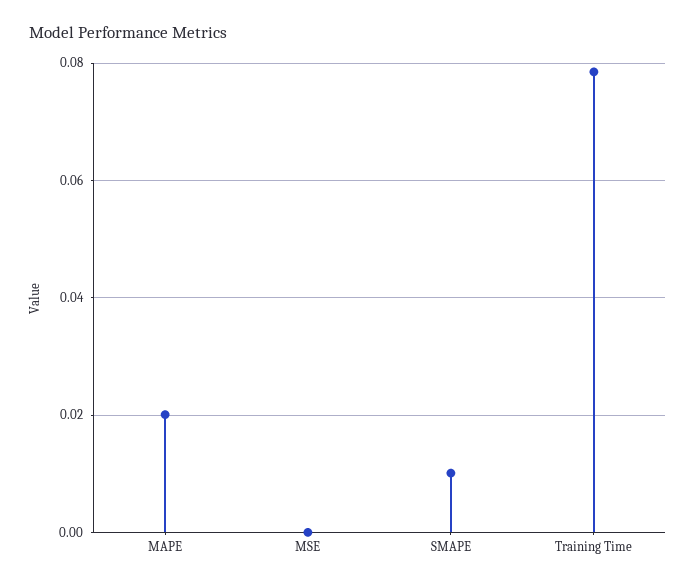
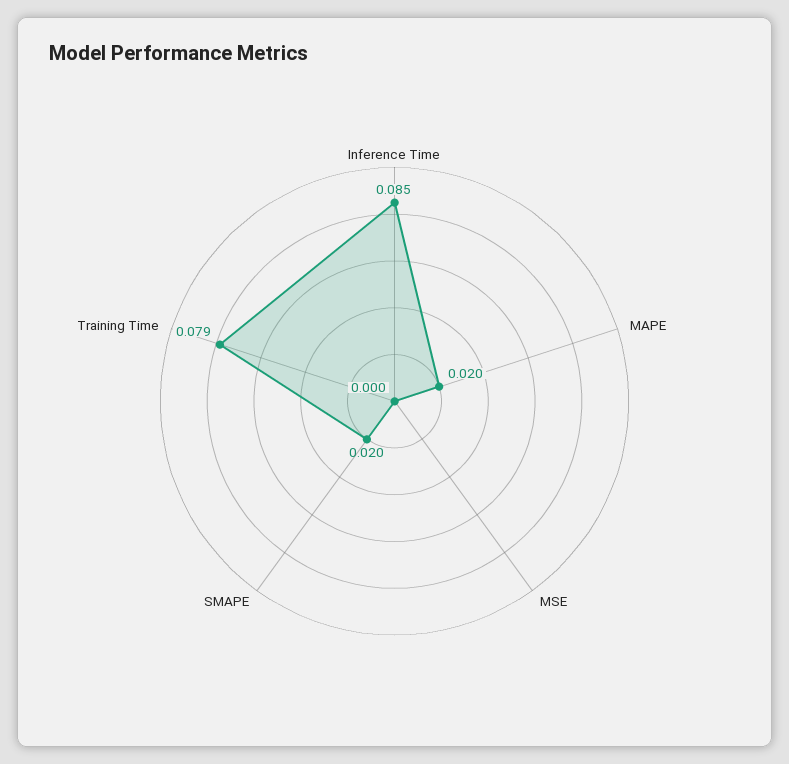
  {
    "MAPE": 0.02,
    "MSE": 0,
-   "SMAPE": 0.01,
+   "SMAPE": 0.02,
-   "Training Time": 0.079
+   "Training Time": 0.079,
+   "Inference Time": 0.085
  }

